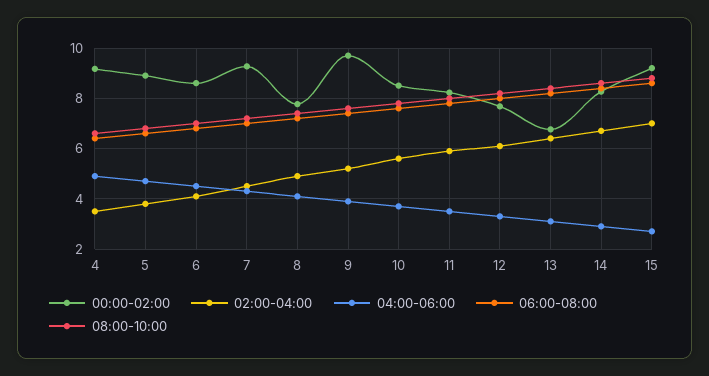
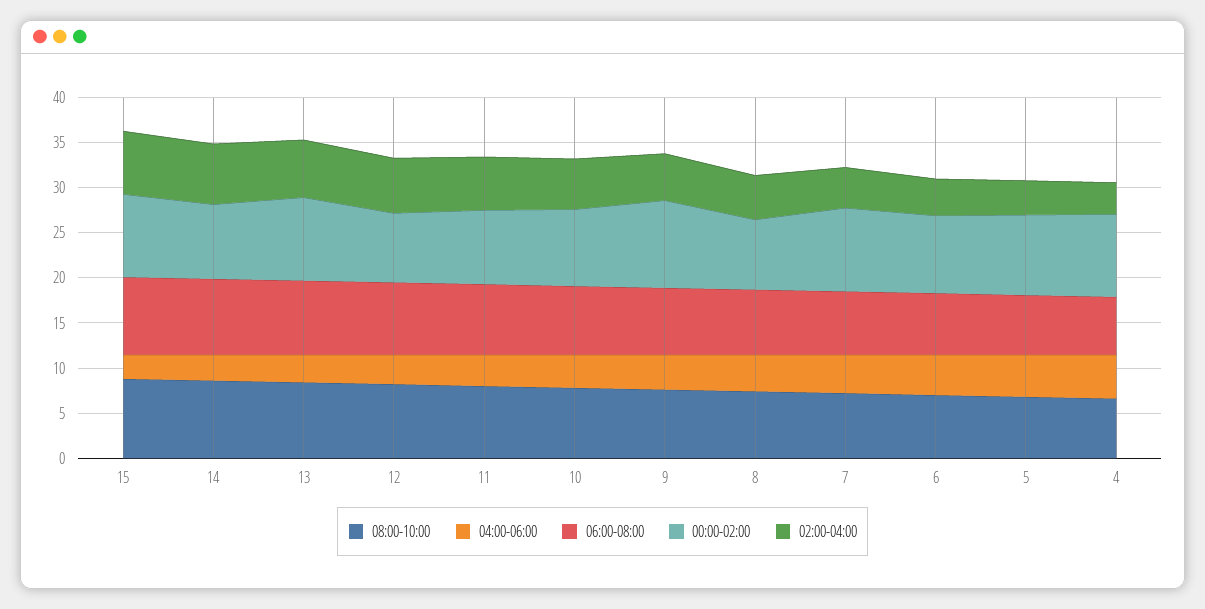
  {
    "00:00-02:00": {
      "4": 9.25,
      "5": 9,
      "6": 8.5,
      "7": 9.25,
      "8": 7.75,
      "9": 9.75,
      "10": 8.5,
      "11": 8.25,
      "12": 7.75,
-     "13": 6.75,
+     "13": 9,
      "14": 8.25,
      "15": 9.25
    },
    "02:00-04:00": {
      "4": 3.5,
      "5": 3.75,
      "6": 4,
      "7": 4.5,
      "8": 5,
      "9": 5.25,
      "10": 5.5,
      "11": 6,
      "12": 6,
      "13": 6.5,
      "14": 6.75,
      "15": 7
    },
    "04:00-06:00": {
      "4": 5,
      "5": 4.75,
      "6": 4.5,
      "7": 4.25,
      "8": 4,
      "9": 4,
      "10": 3.75,
      "11": 3.5,
      "12": 3.25,
      "13": 3,
      "14": 3,
      "15": 2.75
    },
    "06:00-08:00": {
      "4": 6.5,
      "5": 6.5,
      "6": 6.75,
      "7": 7,
      "8": 7.25,
      "9": 7.5,
      "10": 7.5,
      "11": 7.75,
      "12": 8,
      "13": 8.25,
      "14": 8.5,
      "15": 8.5
    },
    "08:00-10:00": {
      "4": 6.5,
      "5": 6.75,
      "6": 7,
      "7": 7.25,
      "8": 7.5,
      "9": 7.5,
      "10": 7.75,
      "11": 8,
      "12": 8.25,
      "13": 8.5,
      "14": 8.5,
      "15": 8.75
    }
  }

